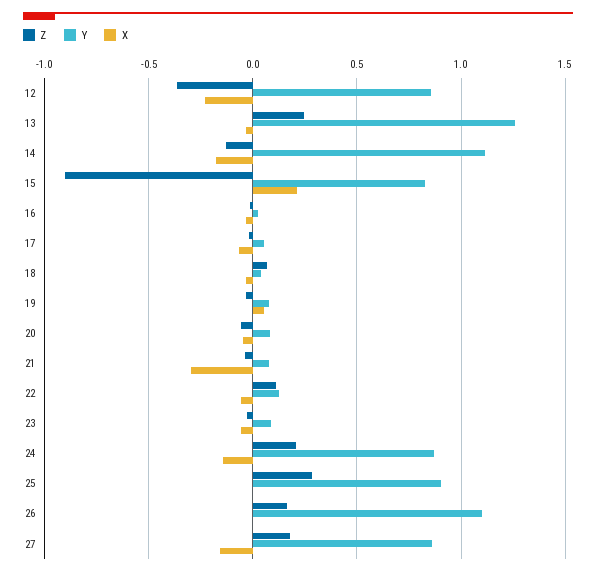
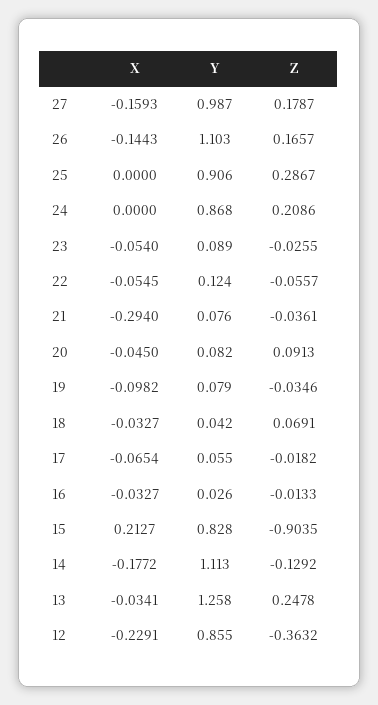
  {
    "Z": {
      "12": -0.3632,
      "13": 0.2478,
      "14": -0.1292,
      "15": -0.9035,
      "16": -0.0133,
      "17": -0.0182,
      "18": 0.0691,
      "19": -0.0346,
-     "20": -0.05,
+     "20": 0.0913,
      "21": -0.0361,
-     "22": 0.1,
+     "22": -0.0557,
      "23": -0.0255,
      "24": 0.2086,
      "25": 0.2867,
      "26": 0.1657,
      "27": 0.1787
    },
    "Y": {
      "12": 0.855,
      "13": 1.258,
      "14": 1.113,
      "15": 0.828,
      "16": 0.026,
      "17": 0.055,
      "18": 0.042,
      "19": 0.079,
      "20": 0.082,
      "21": 0.076,
      "22": 0.124,
      "23": 0.089,
      "24": 0.868,
      "25": 0.906,
      "26": 1.103,
-     "27": 0.85
+     "27": 0.987
    },
    "X": {
      "12": -0.2291,
      "13": -0.0341,
      "14": -0.1772,
      "15": 0.2127,
      "16": -0.0327,
      "17": -0.0654,
      "18": -0.0327,
-     "19": 0.05,
+     "19": -0.0982,
      "20": -0.045,
      "21": -0.294,
      "22": -0.0545,
      "23": -0.054,
-     "24": -0.15,
+     "24": 0,
      "25": 0,
-     "26": 0,
+     "26": -0.1443,
      "27": -0.1593
    }
  }

